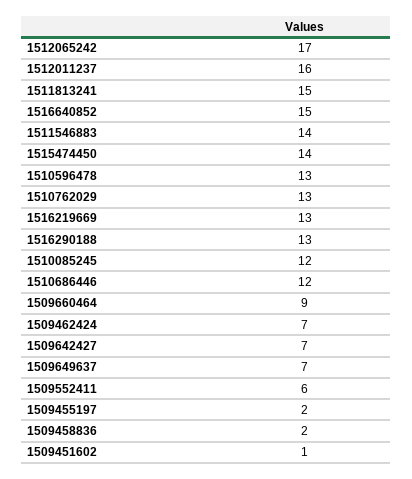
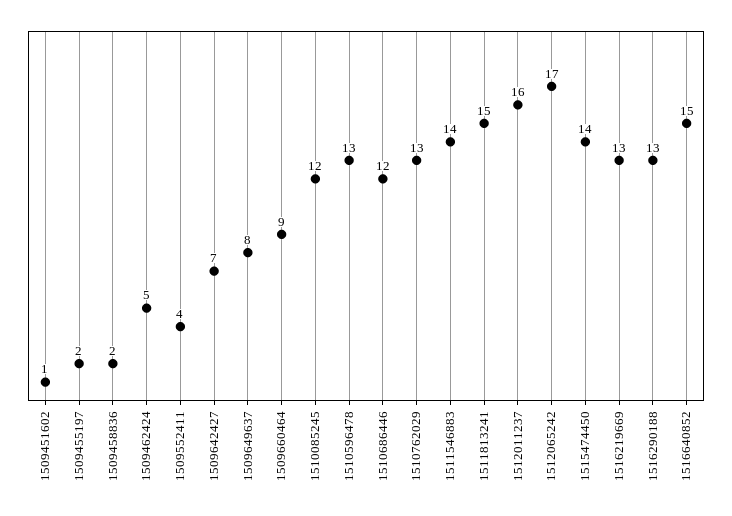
  {
    "1512065242": 17,
    "1512011237": 16,
    "1511813241": 15,
    "1516640852": 15,
    "1511546883": 14,
    "1515474450": 14,
    "1510596478": 13,
    "1510762029": 13,
    "1516219669": 13,
    "1516290188": 13,
    "1510085245": 12,
    "1510686446": 12,
    "1509660464": 9,
-   "1509462424": 7,
+   "1509462424": 5,
    "1509642427": 7,
-   "1509649637": 7,
+   "1509649637": 8,
-   "1509552411": 6,
+   "1509552411": 4,
    "1509455197": 2,
    "1509458836": 2,
    "1509451602": 1
  }

